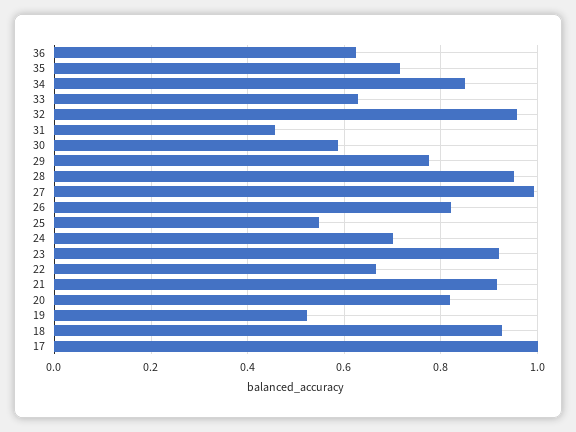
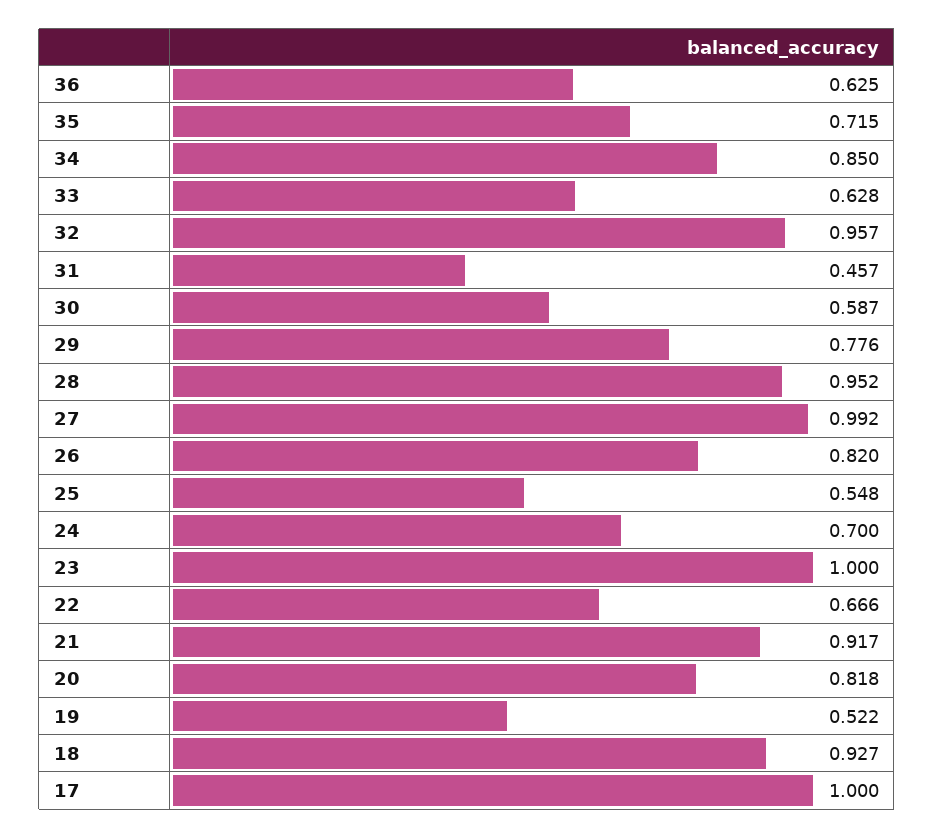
  {
    "36": 0.625,
    "35": 0.715,
    "34": 0.85,
    "33": 0.628,
    "32": 0.957,
    "31": 0.457,
    "30": 0.587,
    "29": 0.776,
    "28": 0.952,
    "27": 0.992,
    "26": 0.82,
    "25": 0.548,
    "24": 0.7,
-   "23": 0.92,
+   "23": 1,
    "22": 0.666,
    "21": 0.917,
    "20": 0.818,
    "19": 0.522,
    "18": 0.927,
    "17": 1
  }

